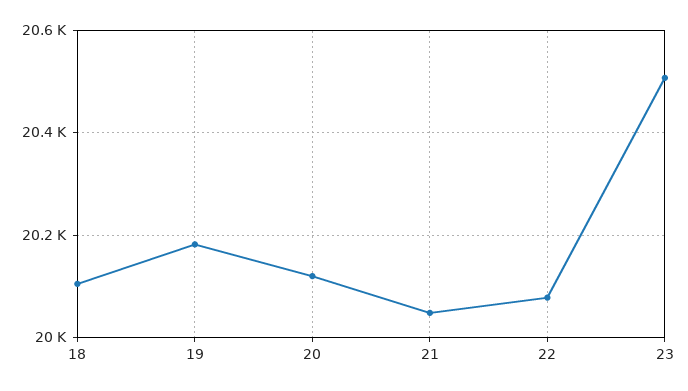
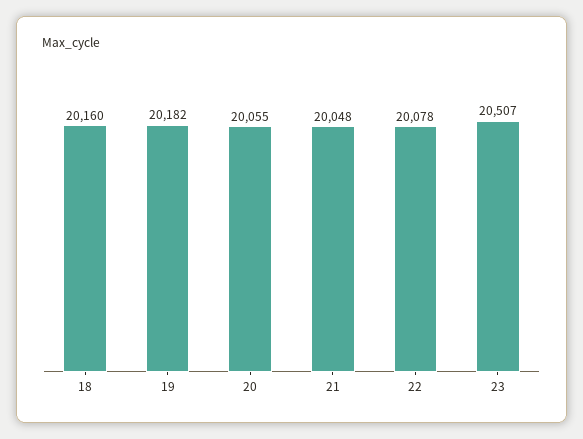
  {
-   "18": 20100,
+   "18": 20160,
    "19": 20182,
-   "20": 20120,
+   "20": 20055,
    "21": 20048,
    "22": 20078,
    "23": 20507
  }

